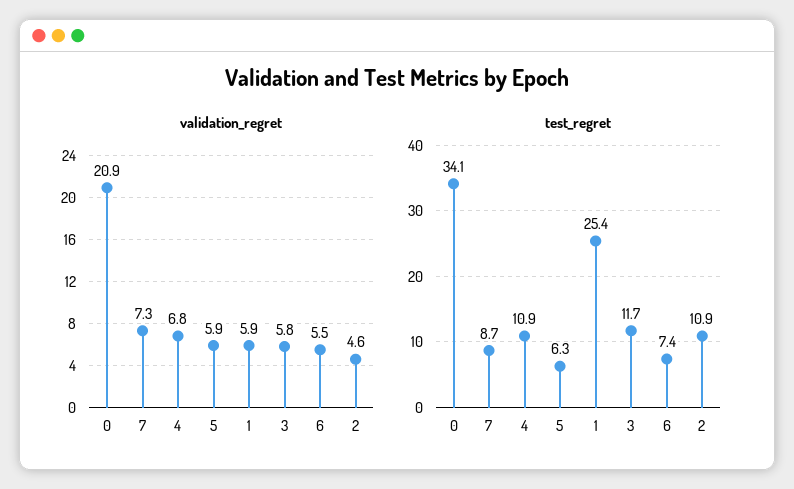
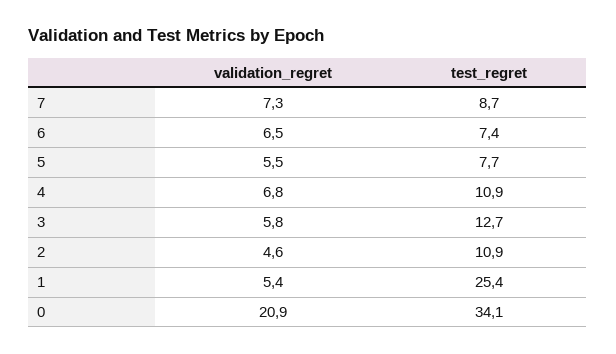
  {
    "validation_regret": {
      "0": 20.9,
      "7": 7.3,
      "4": 6.8,
-     "5": 5.9,
+     "5": 5.5,
-     "1": 5.9,
+     "1": 5.4,
      "3": 5.8,
-     "6": 5.5,
+     "6": 6.5,
      "2": 4.6
    },
    "test_regret": {
      "0": 34.1,
      "7": 8.7,
      "4": 10.9,
-     "5": 6.3,
+     "5": 7.7,
      "1": 25.4,
-     "3": 11.7,
+     "3": 12.7,
      "6": 7.4,
      "2": 10.9
    }
  }

